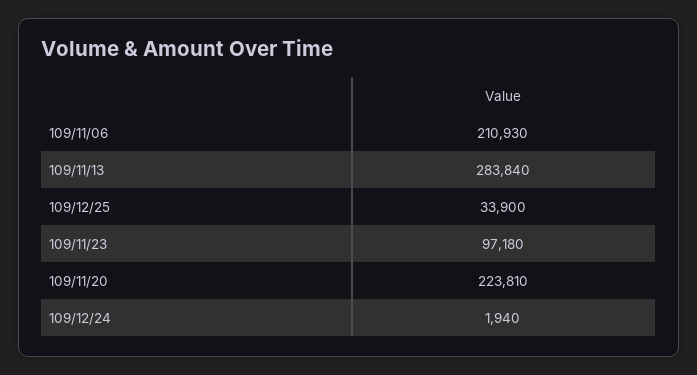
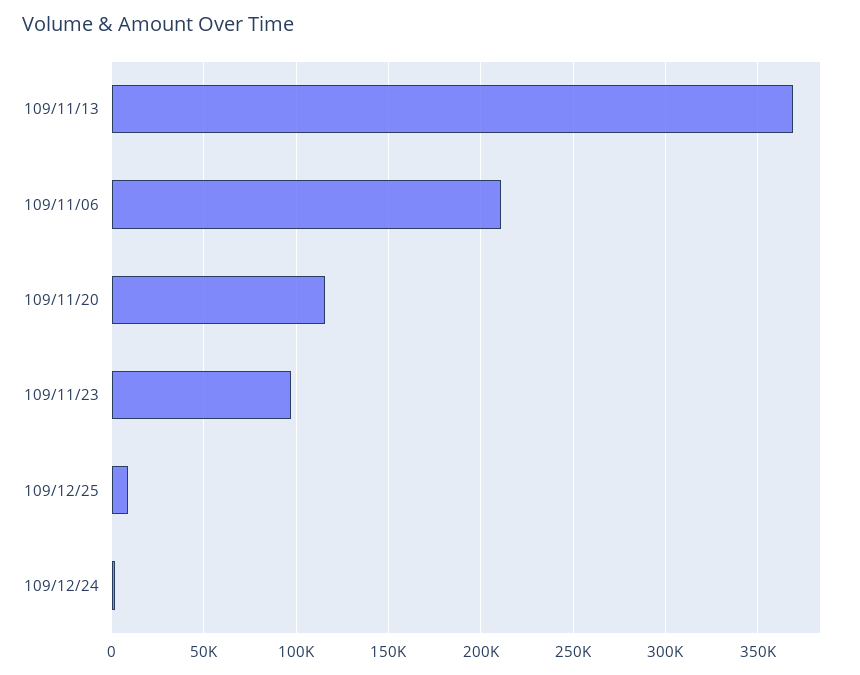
  {
    "109/11/06": 210930,
-   "109/11/13": 283840,
+   "109/11/13": 370000,
-   "109/12/25": 33900,
+   "109/12/25": 10000,
    "109/11/23": 97180,
-   "109/11/20": 223810,
+   "109/11/20": 115000,
    "109/12/24": 1940
  }

